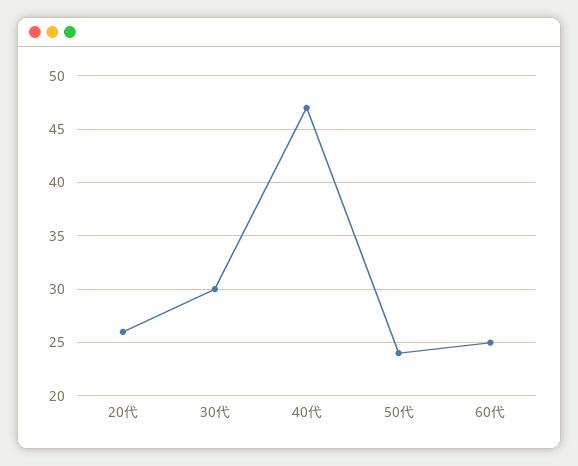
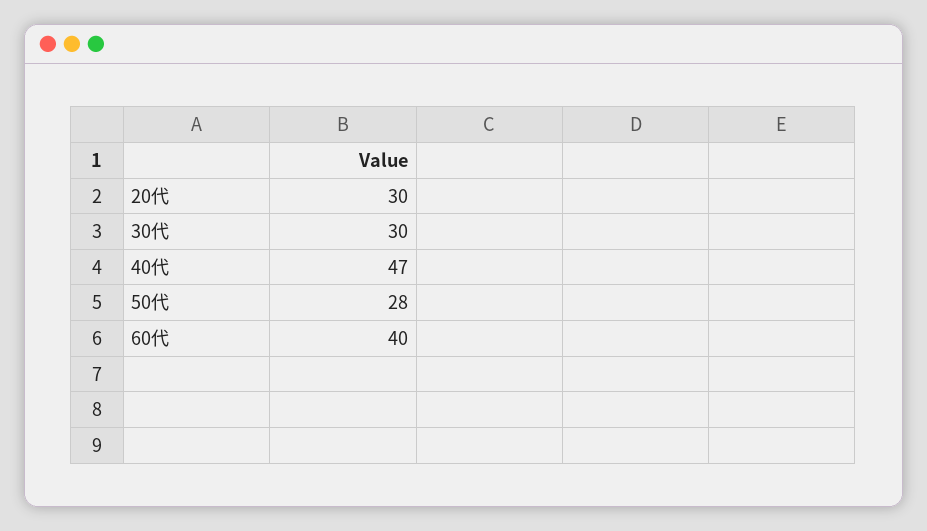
  {
-   "20代": 26,
+   "20代": 30,
    "30代": 30,
    "40代": 47,
-   "50代": 24,
+   "50代": 28,
-   "60代": 25
+   "60代": 40
  }

